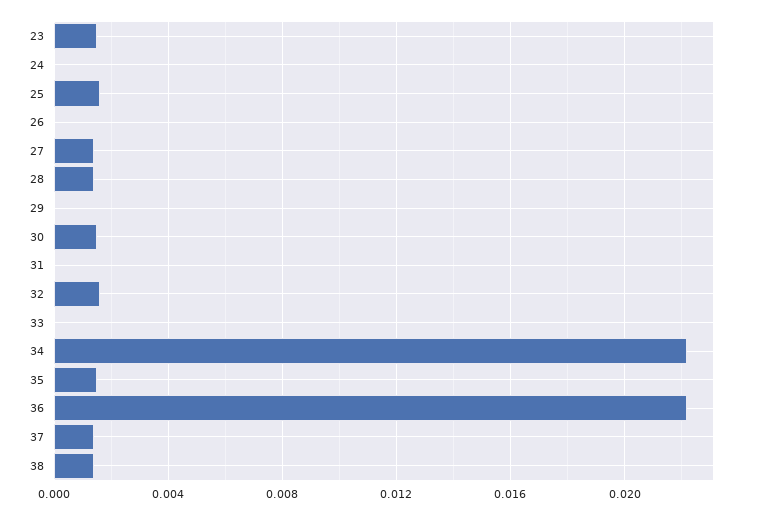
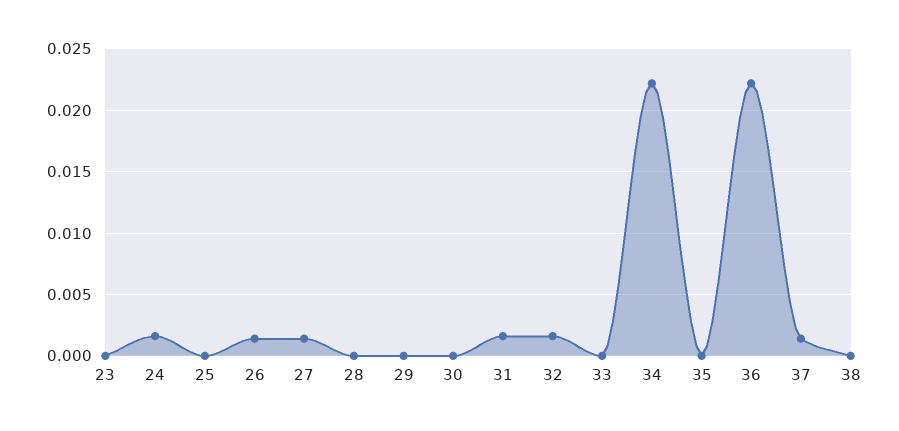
  {
-   "23": 0.0015,
+   "23": 0,
-   "24": 0,
+   "24": 0.0015,
-   "25": 0.0015,
+   "25": 0,
-   "26": 0,
+   "26": 0.0015,
    "27": 0.0015,
-   "28": 0.0015,
+   "28": 0,
    "29": 0,
-   "30": 0.0015,
+   "30": 0,
-   "31": 0,
+   "31": 0.0015,
    "32": 0.0015,
    "33": 0,
    "34": 0.022,
-   "35": 0.0015,
+   "35": 0,
    "36": 0.022,
    "37": 0.0015,
-   "38": 0.0015
+   "38": 0
  }

